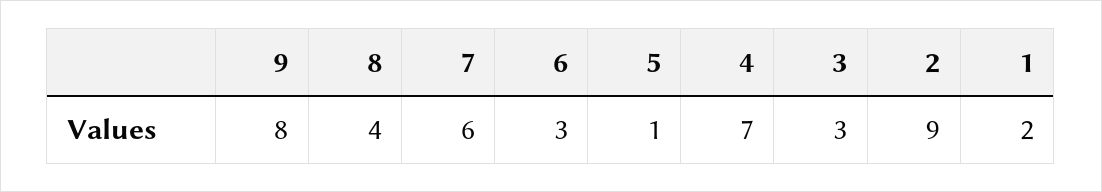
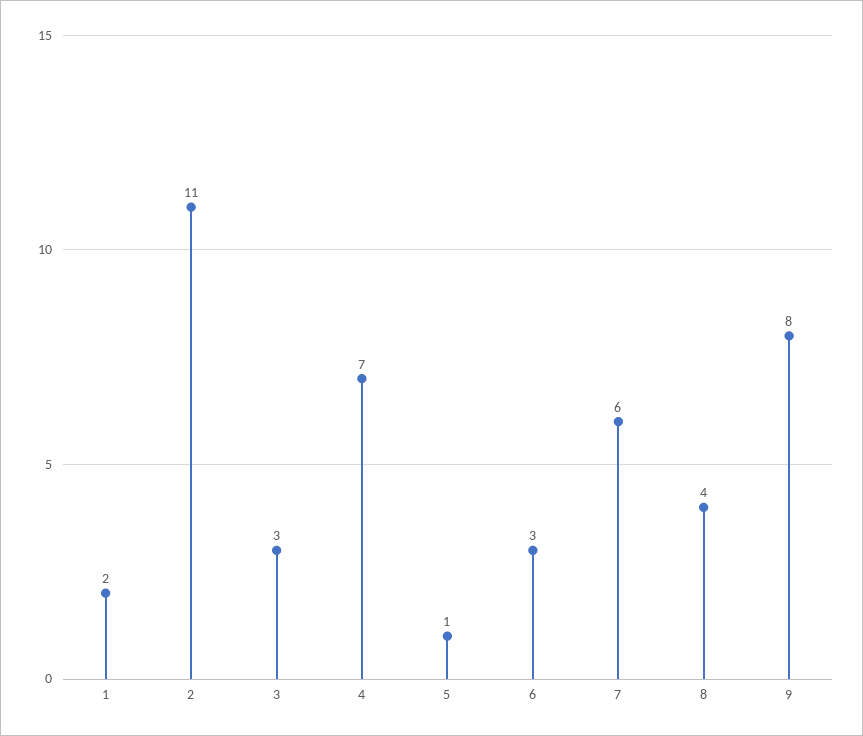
  {
    "9": 8,
    "8": 4,
    "7": 6,
    "6": 3,
    "5": 1,
    "4": 7,
    "3": 3,
-   "2": 9,
+   "2": 11,
    "1": 2
  }

